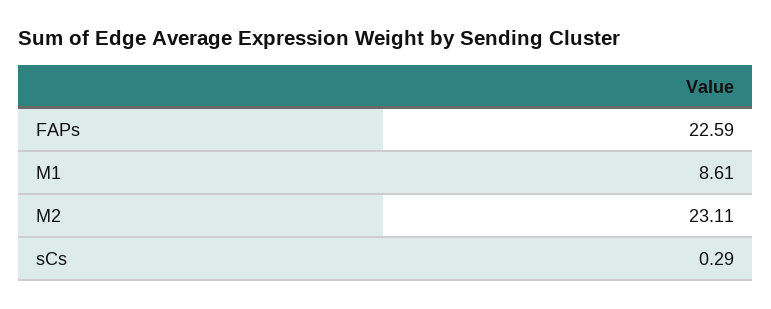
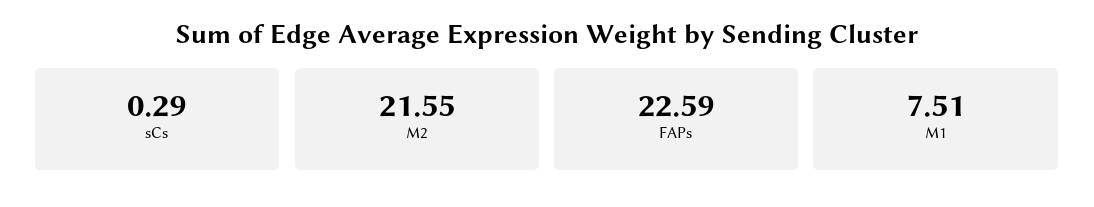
  {
    "FAPs": 22.59,
-   "M1": 8.61,
+   "M1": 7.51,
-   "M2": 23.11,
+   "M2": 21.55,
    "sCs": 0.29
  }

